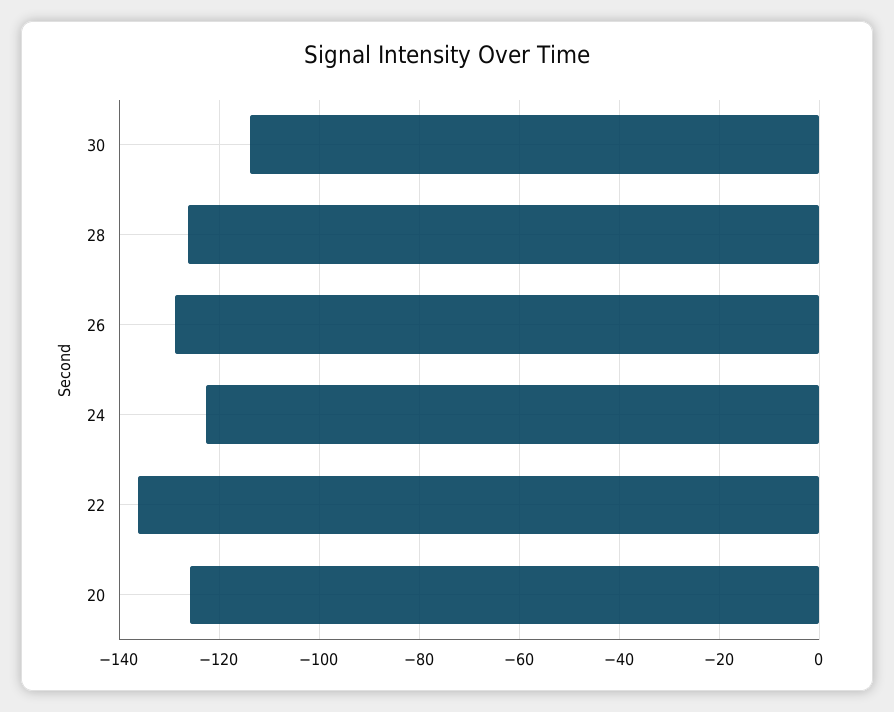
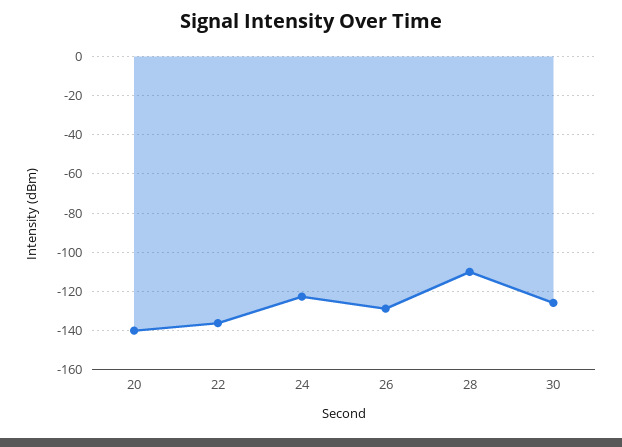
  {
-   "30": -114,
+   "30": -125,
-   "28": -126,
+   "28": -110,
    "26": -128,
    "24": -122,
    "22": -136,
-   "20": -126
+   "20": -140
  }

